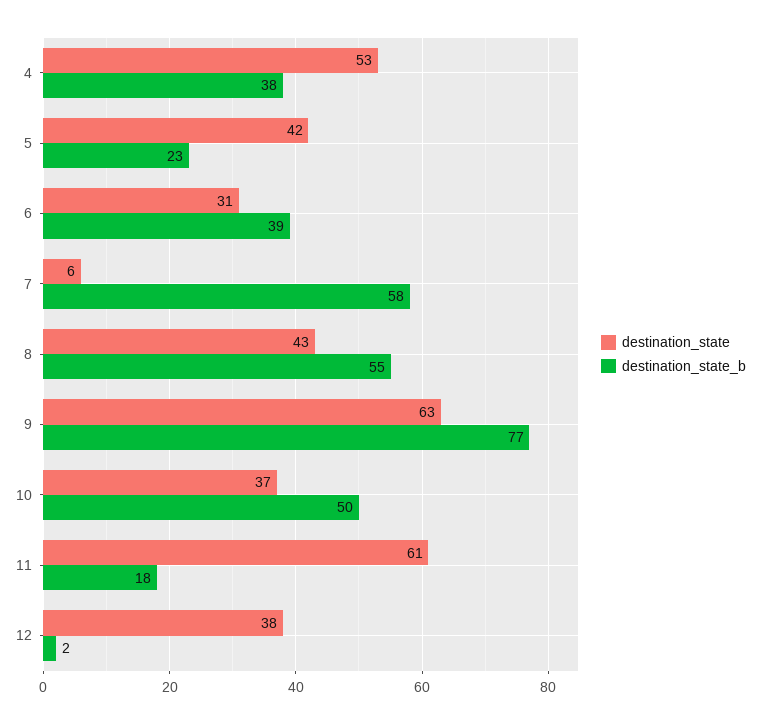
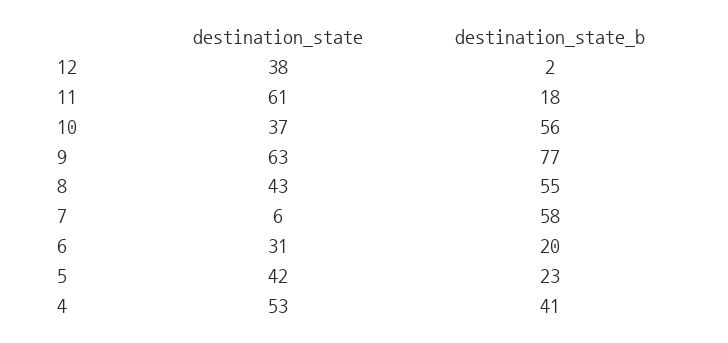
  {
    "destination_state": {
      "4": 53,
      "5": 42,
      "6": 31,
      "7": 6,
      "8": 43,
      "9": 63,
      "10": 37,
      "11": 61,
      "12": 38
    },
    "destination_state_b": {
-     "4": 38,
+     "4": 41,
      "5": 23,
-     "6": 39,
+     "6": 20,
      "7": 58,
      "8": 55,
      "9": 77,
-     "10": 50,
+     "10": 56,
      "11": 18,
      "12": 2
    }
  }

